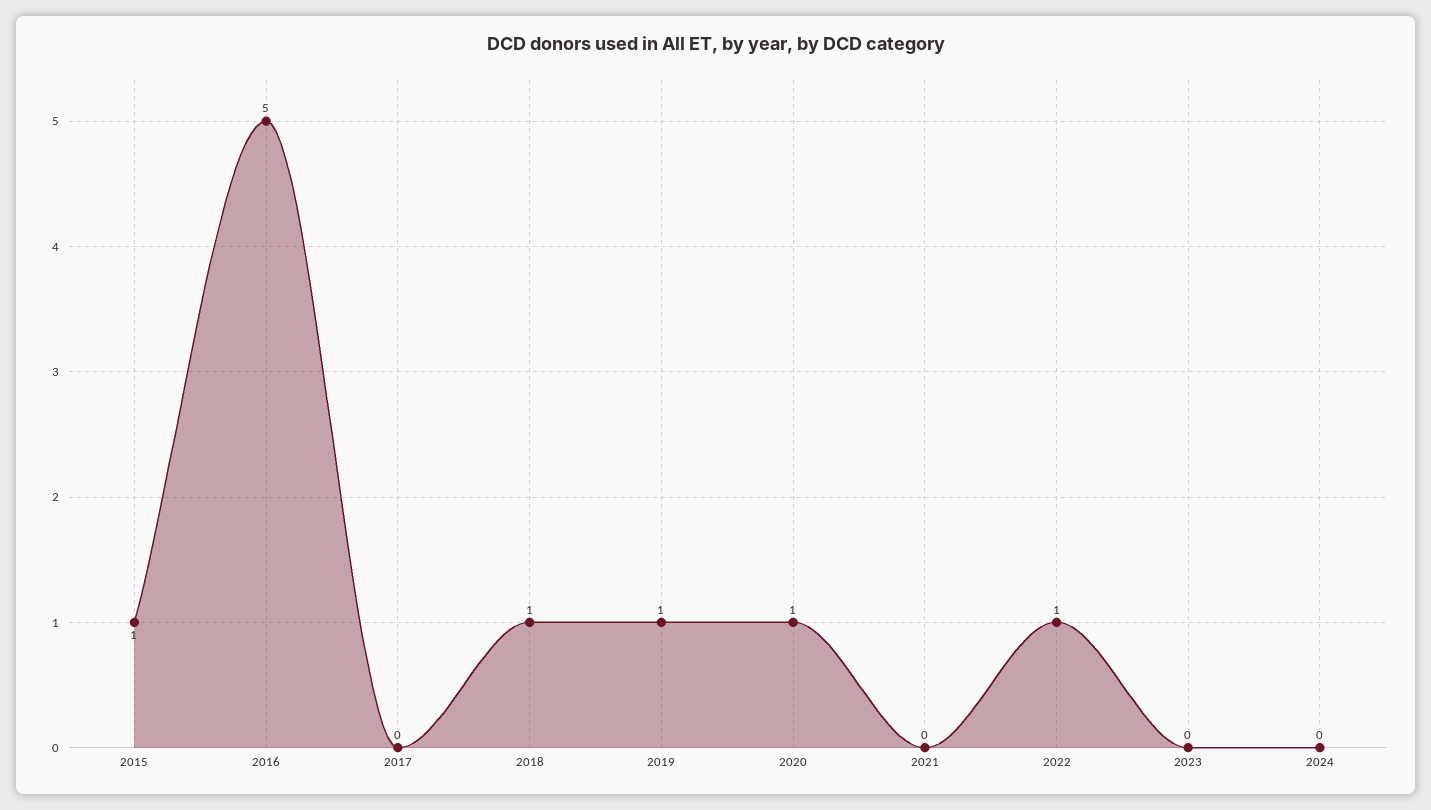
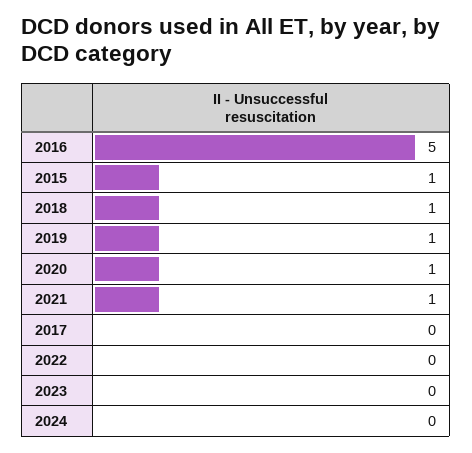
  {
    "2015": 1,
    "2016": 5,
    "2017": 0,
    "2018": 1,
    "2019": 1,
    "2020": 1,
-   "2021": 0,
+   "2021": 1,
-   "2022": 1,
+   "2022": 0,
    "2023": 0,
    "2024": 0
  }

